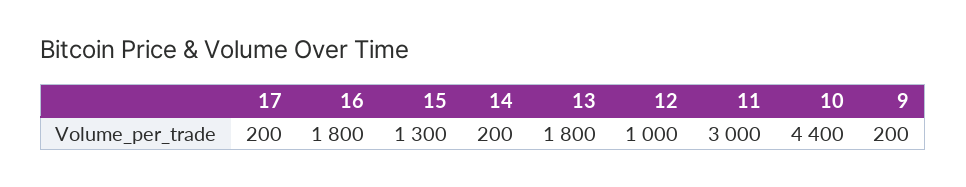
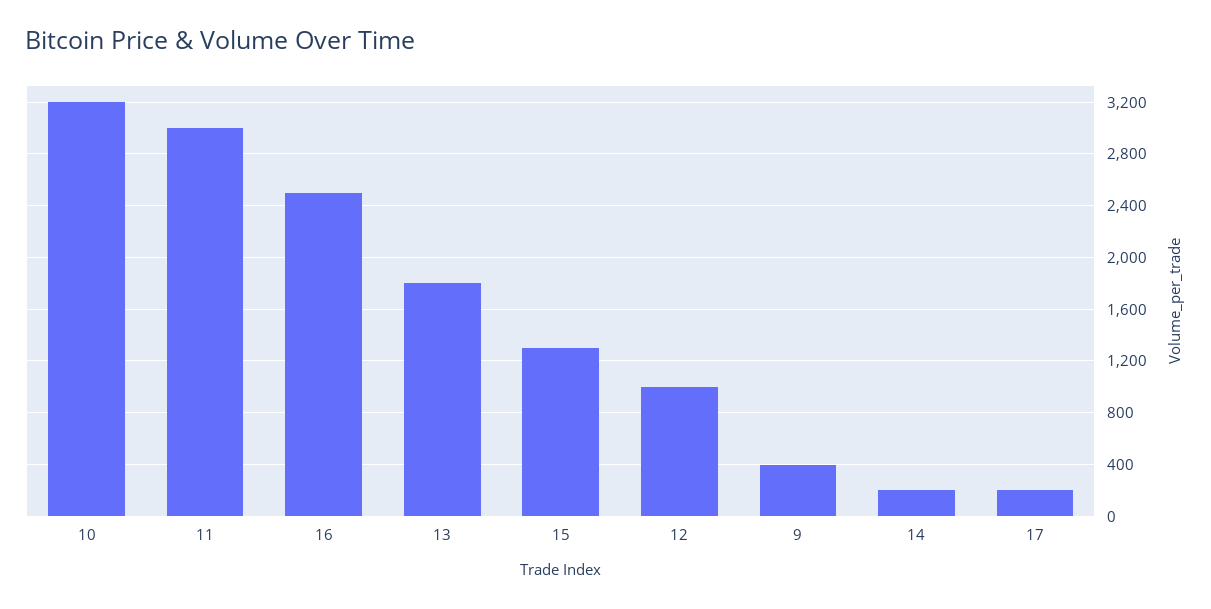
  {
    "17": 200,
-   "16": 1800,
+   "16": 2500,
    "15": 1300,
    "14": 200,
    "13": 1800,
    "12": 1000,
    "11": 3000,
-   "10": 4400,
+   "10": 3200,
-   "9": 200
+   "9": 400
  }

